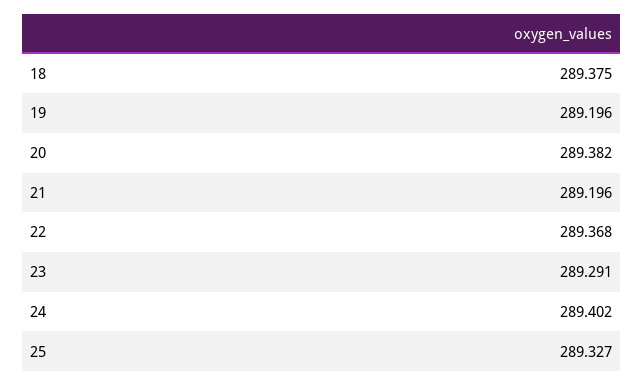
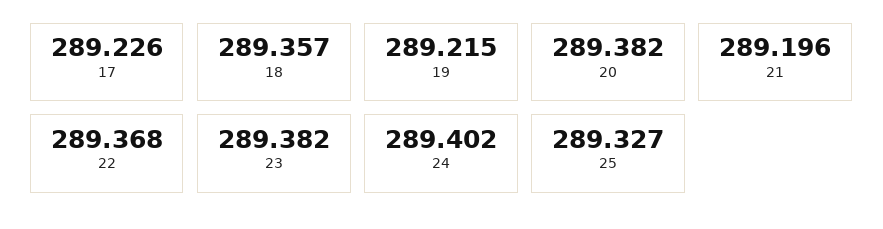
  {
-   "18": 289.375,
+   "18": 289.357,
-   "19": 289.196,
+   "19": 289.215,
    "20": 289.382,
    "21": 289.196,
    "22": 289.368,
-   "23": 289.291,
+   "23": 289.382,
    "24": 289.402,
-   "25": 289.327
+   "25": 289.327,
+   "17": 289.226
  }

